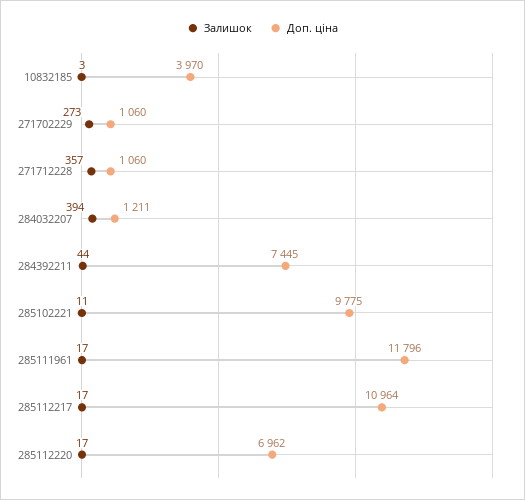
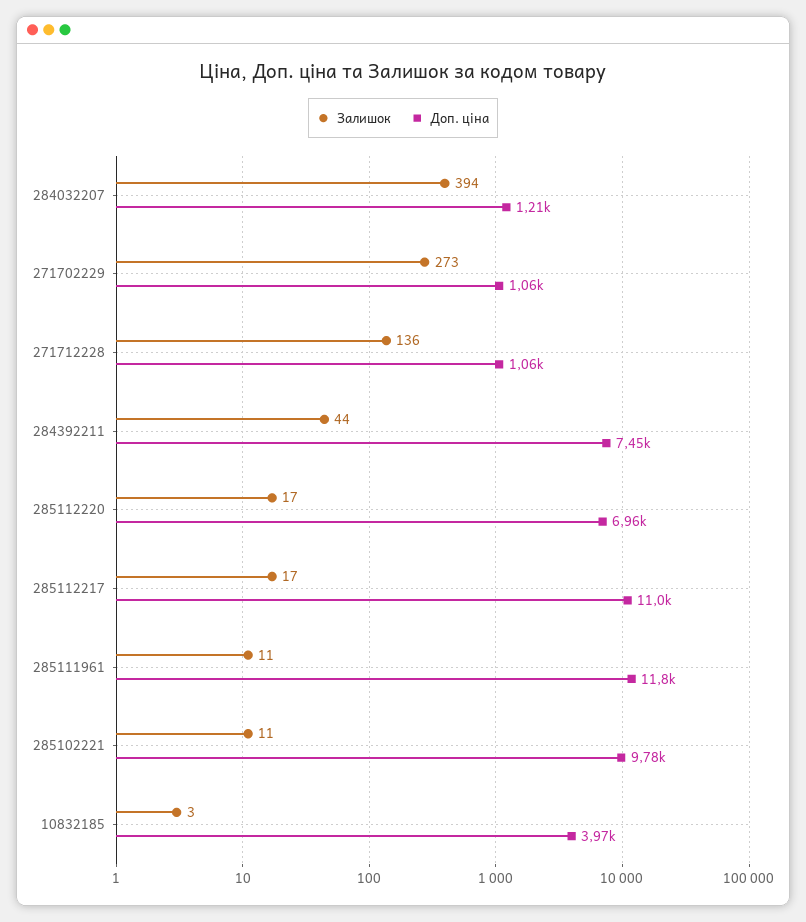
  {
    "Залишок": {
      "10832185": 3,
      "271702229": 273,
-     "271712228": 357,
+     "271712228": 136,
      "284032207": 394,
      "284392211": 44,
      "285102221": 11,
-     "285111961": 17,
+     "285111961": 11,
      "285112217": 17,
      "285112220": 17
    },
    "Доп. ціна": {
      "10832185": 3970,
      "271702229": 1060,
      "271712228": 1060,
      "284032207": 1211,
      "284392211": 7445,
      "285102221": 9775,
      "285111961": 11796,
      "285112217": 10964,
      "285112220": 6962
    }
  }

